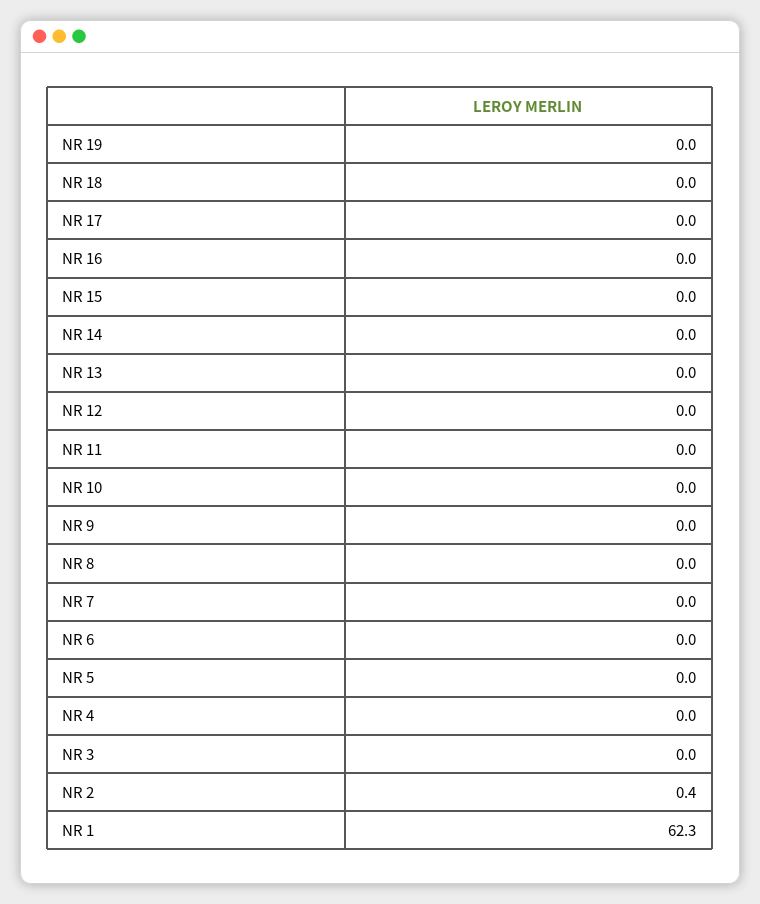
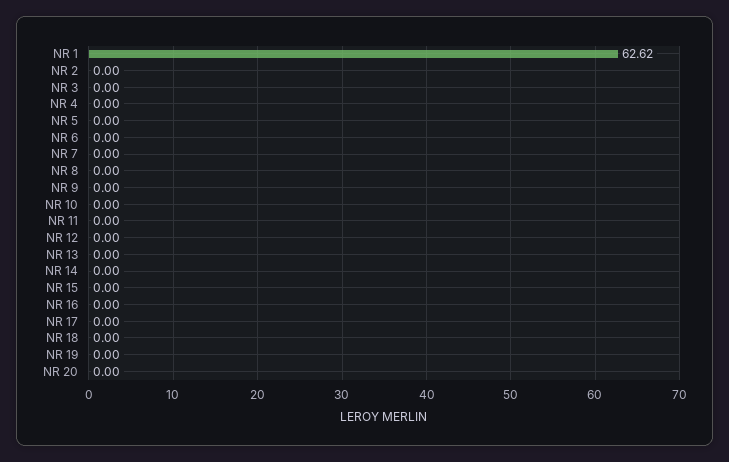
  {
    "NR 19": 0,
    "NR 18": 0,
    "NR 17": 0,
    "NR 16": 0,
    "NR 15": 0,
    "NR 14": 0,
    "NR 13": 0,
    "NR 12": 0,
    "NR 11": 0,
    "NR 10": 0,
    "NR 9": 0,
    "NR 8": 0,
    "NR 7": 0,
    "NR 6": 0,
    "NR 5": 0,
    "NR 4": 0,
    "NR 3": 0,
-   "NR 2": 0.4,
+   "NR 2": 0,
-   "NR 1": 62.3
+   "NR 1": 62.62,
+   "NR 20": 0
  }

